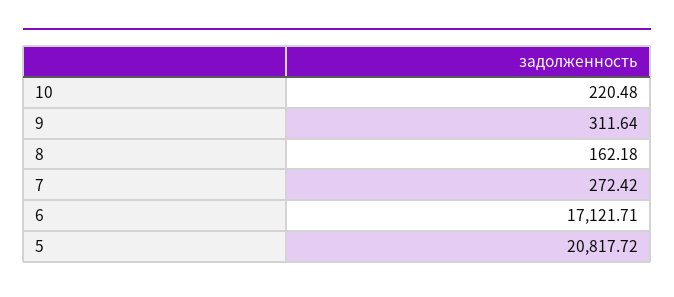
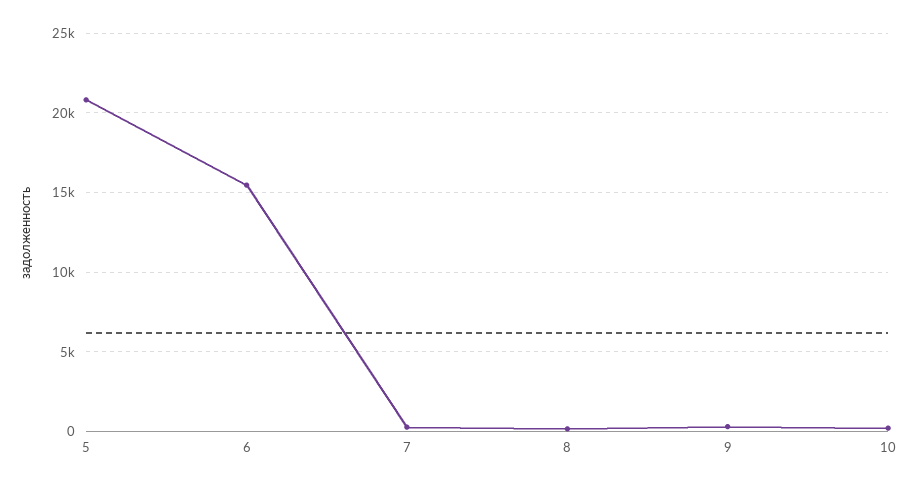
  {
    "10": 220.48,
    "9": 311.64,
    "8": 162.18,
    "7": 272.42,
-   "6": 17121.71,
+   "6": 15500,
    "5": 20817.72
  }

